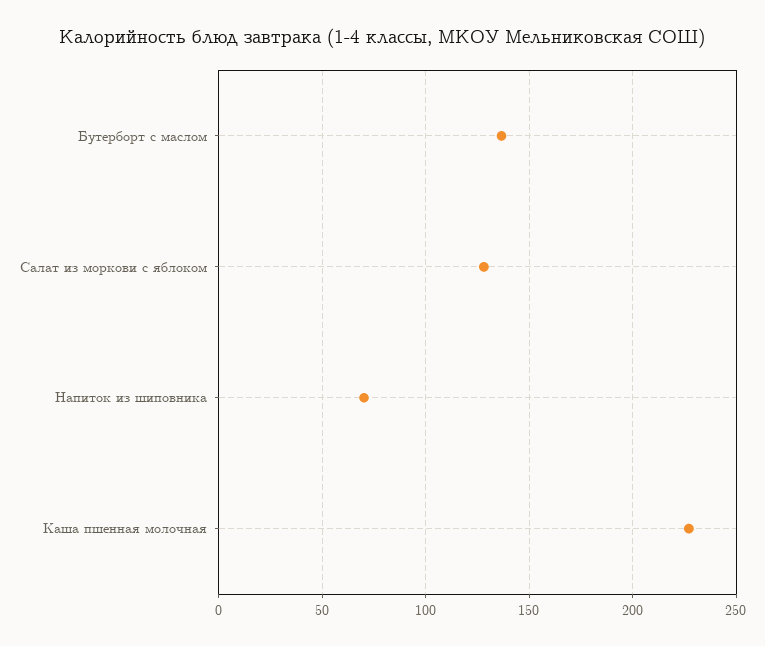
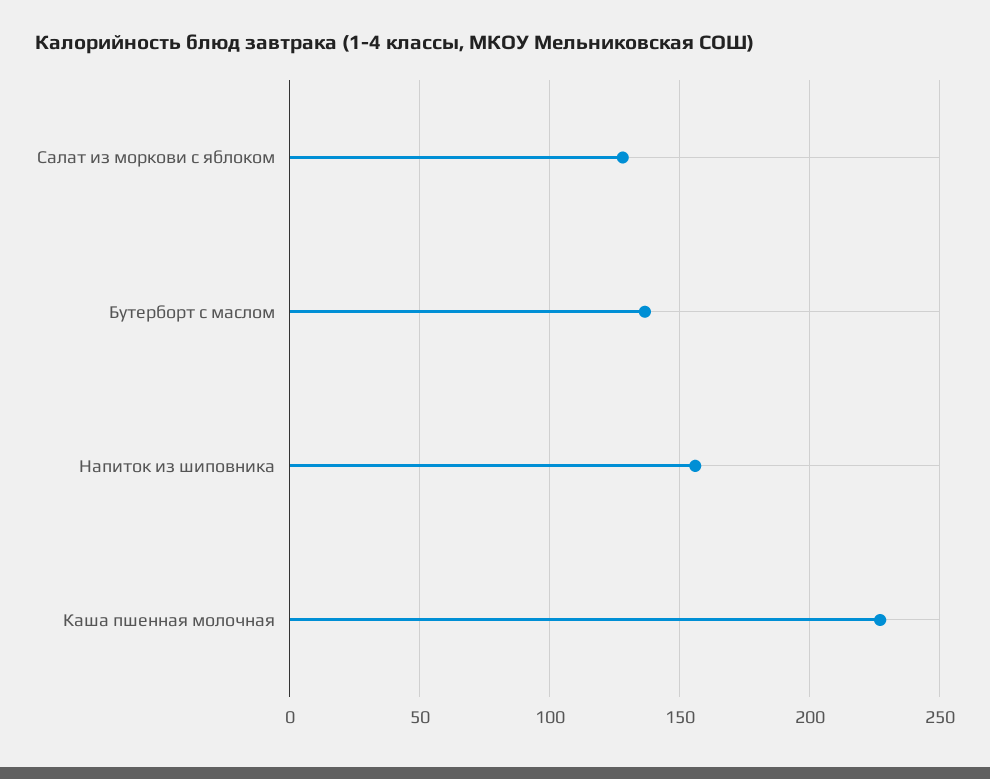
  {
    "Бутерборт с маслом": 135,
    "Салат из моркови с яблоком": 130,
-   "Напиток из шиповника": 70,
+   "Напиток из шиповника": 155,
    "Каша пшенная молочная": 225
  }

